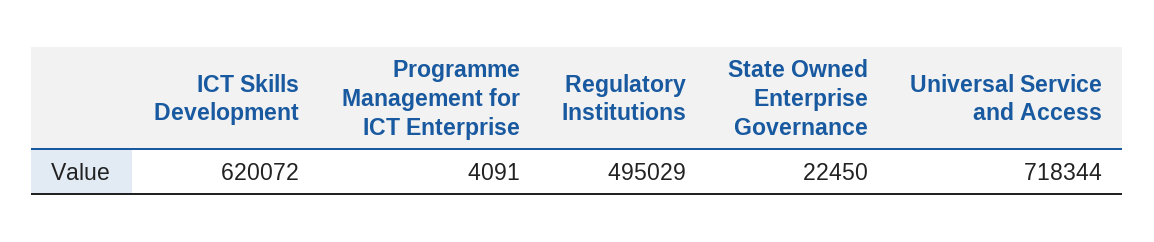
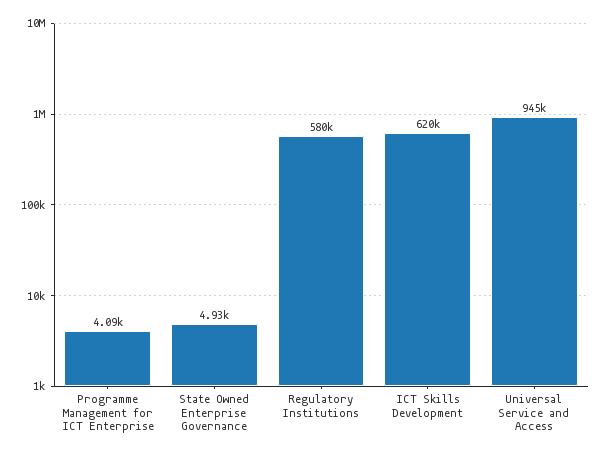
  {
    "ICT Skills Development": 620072,
    "Programme Management for ICT Enterprise": 4091,
-   "Regulatory Institutions": 495029,
+   "Regulatory Institutions": 580000,
-   "State Owned Enterprise Governance": 22450,
+   "State Owned Enterprise Governance": 4930,
-   "Universal Service and Access": 718344
+   "Universal Service and Access": 945000
  }

